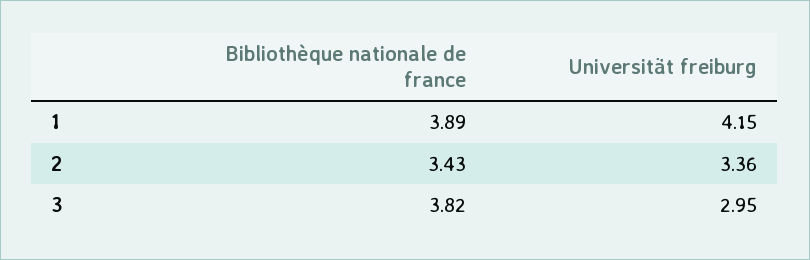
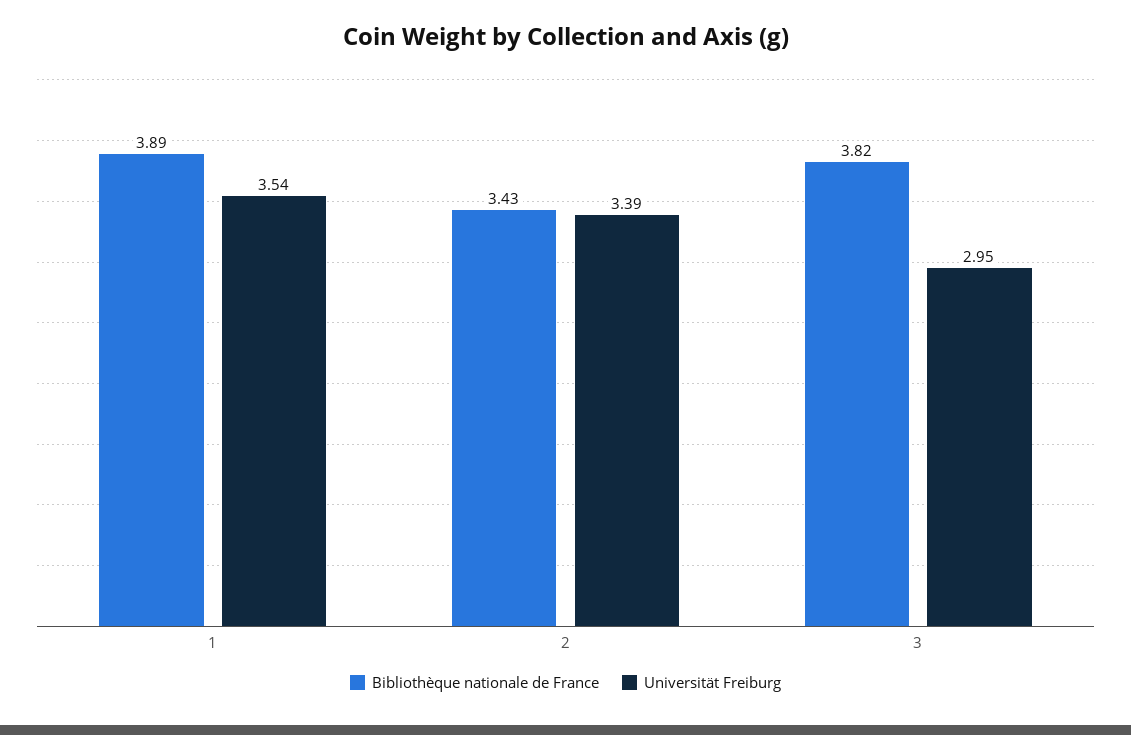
  {
    "Bibliothèque nationale de france": {
      "1": 3.89,
      "2": 3.43,
      "3": 3.82
    },
    "Universität freiburg": {
-     "1": 4.15,
+     "1": 3.54,
-     "2": 3.36,
+     "2": 3.39,
      "3": 2.95
    }
  }

